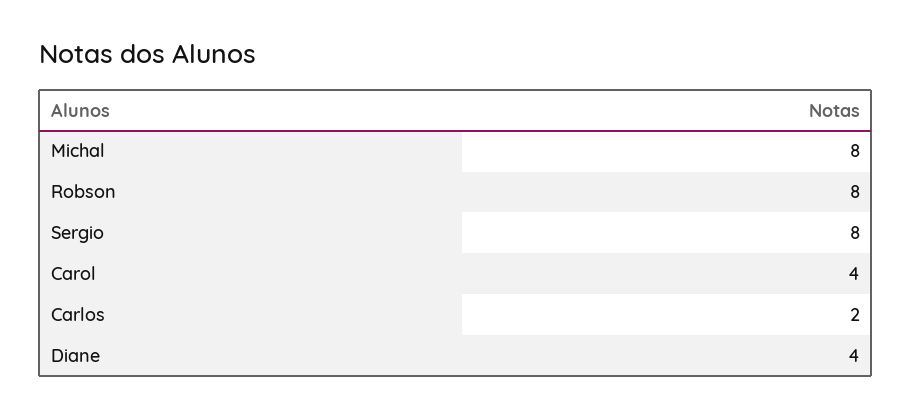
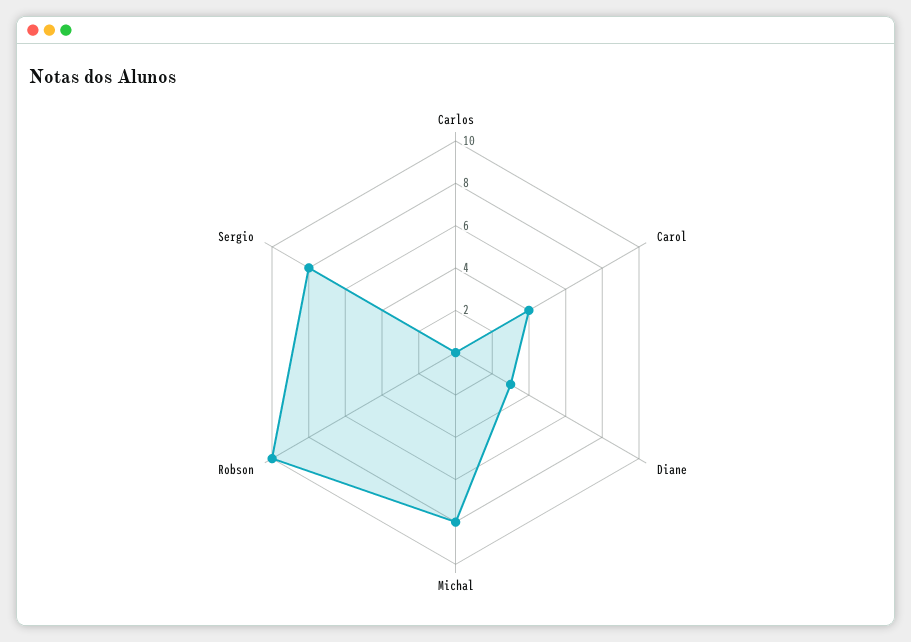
  {
    "Michal": 8,
-   "Robson": 8,
+   "Robson": 10,
    "Sergio": 8,
    "Carol": 4,
-   "Carlos": 2,
+   "Carlos": 0,
-   "Diane": 4
+   "Diane": 3
  }

